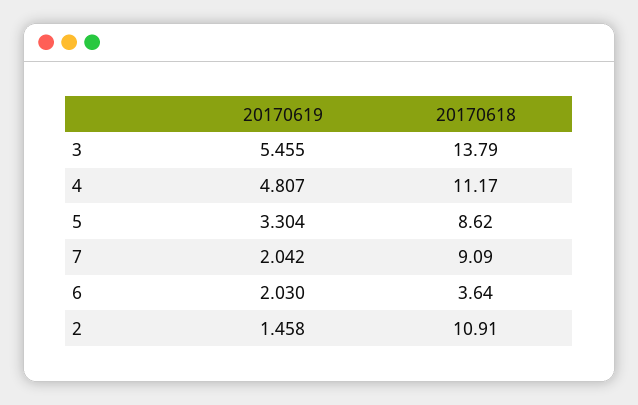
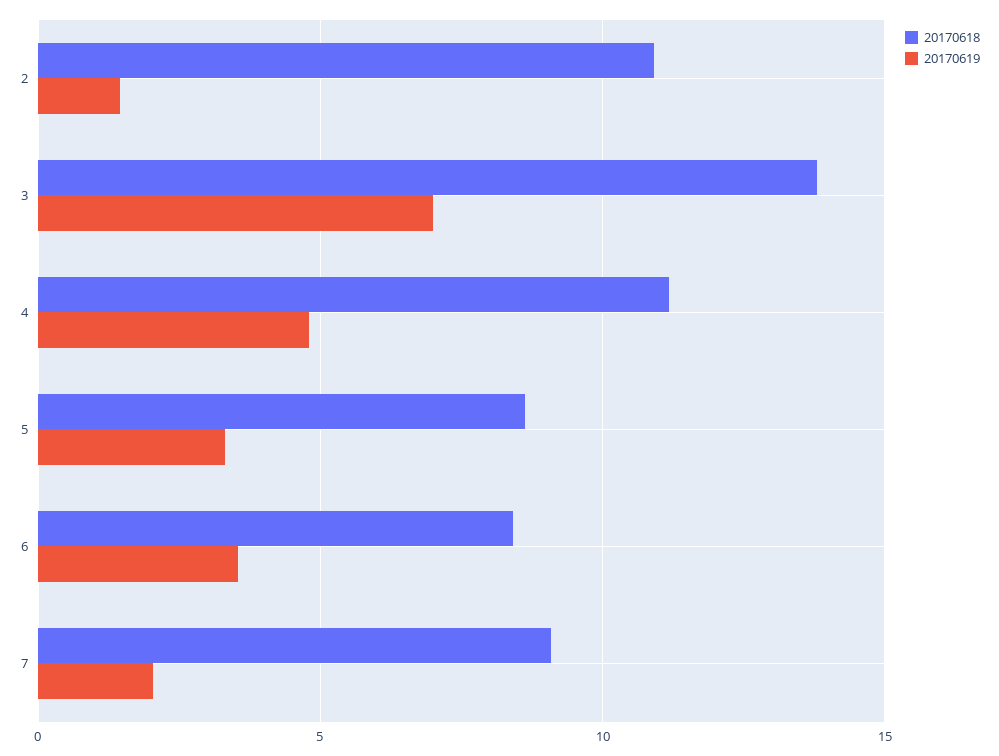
  {
    "20170619": {
-     "3": 5.455,
+     "3": 7,
      "4": 4.807,
      "5": 3.304,
      "7": 2.042,
-     "6": 2.03,
+     "6": 3.5,
      "2": 1.458
    },
    "20170618": {
      "3": 13.79,
      "4": 11.17,
      "5": 8.62,
      "7": 9.09,
-     "6": 3.64,
+     "6": 8.5,
      "2": 10.91
    }
  }

